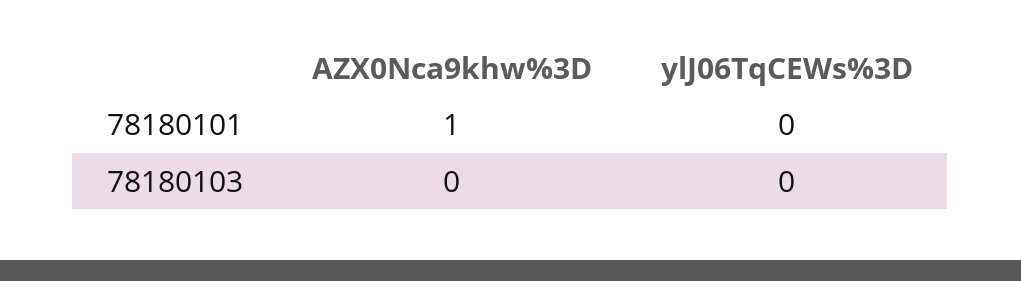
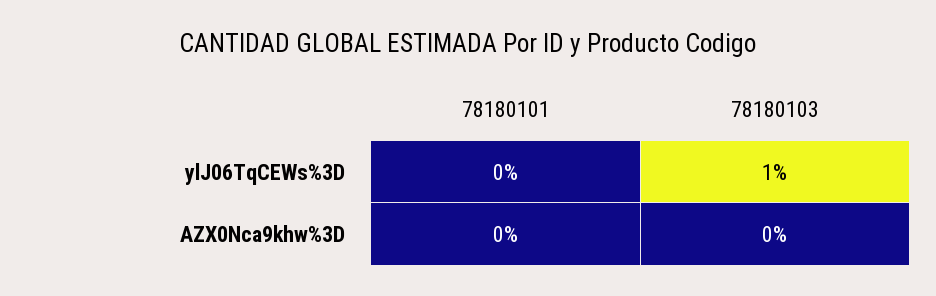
  {
    "AZX0Nca9khw%3D": {
-     "78180101": 1,
+     "78180101": 0,
      "78180103": 0
    },
    "ylJ06TqCEWs%3D": {
      "78180101": 0,
-     "78180103": 0
+     "78180103": 1
    }
  }

